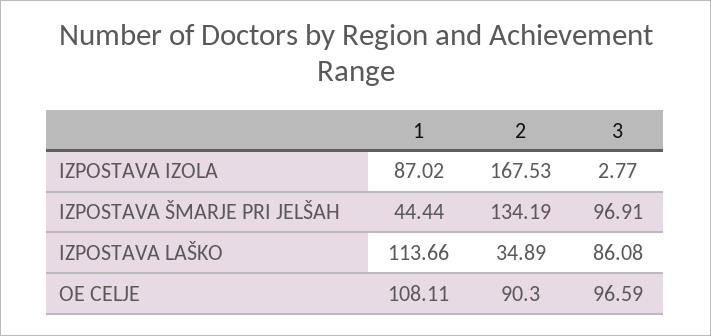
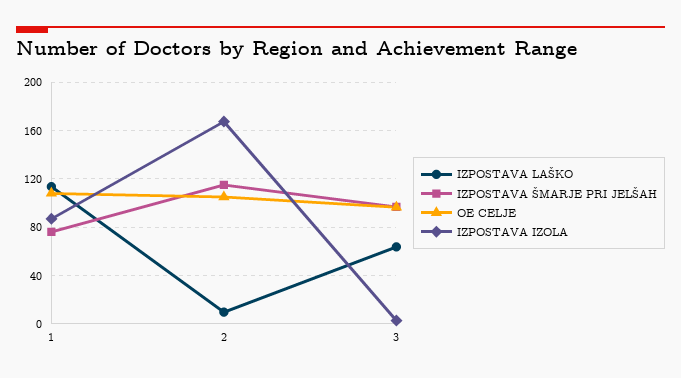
  {
    "IZPOSTAVA IZOLA": {
      "1": 87.02,
      "2": 167.53,
      "3": 2.77
    },
    "IZPOSTAVA ŠMARJE PRI JELŠAH": {
-     "1": 44.44,
+     "1": 75,
-     "2": 134.19,
+     "2": 115,
      "3": 96.91
    },
    "IZPOSTAVA LAŠKO": {
      "1": 113.66,
-     "2": 34.89,
+     "2": 10,
-     "3": 86.08
+     "3": 65
    },
    "OE CELJE": {
      "1": 108.11,
-     "2": 90.3,
+     "2": 105,
      "3": 96.59
    }
  }

